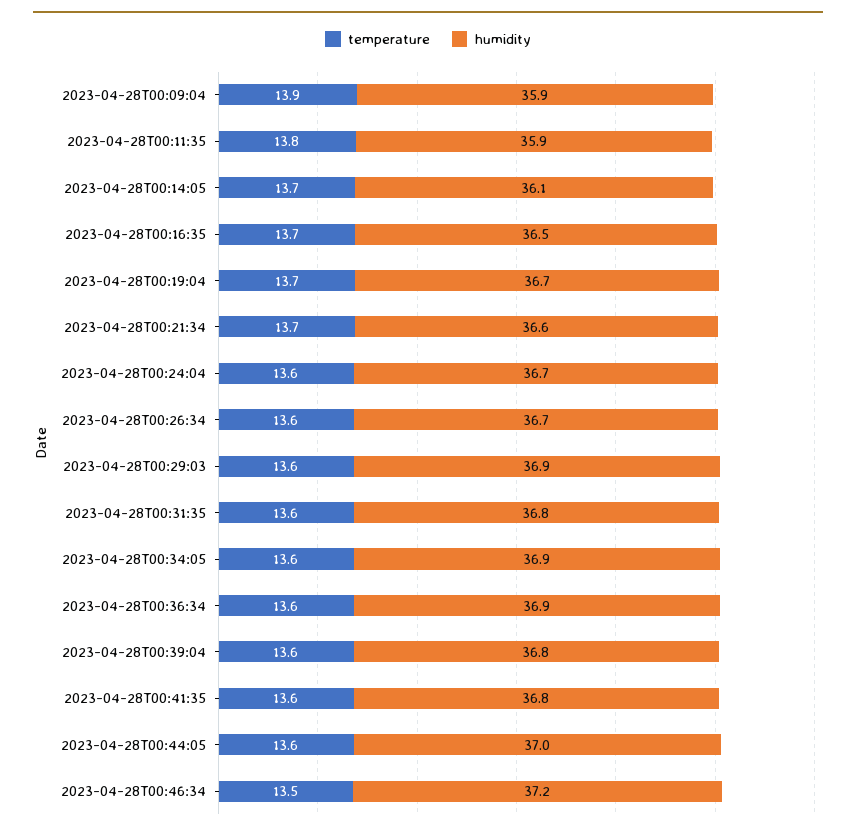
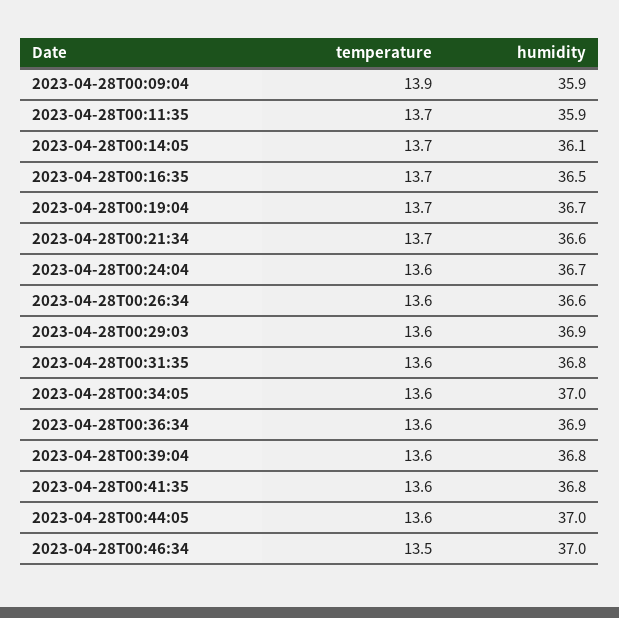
  {
    "temperature": {
      "2023-04-28T00:09:04": 13.9,
-     "2023-04-28T00:11:35": 13.8,
+     "2023-04-28T00:11:35": 13.7,
      "2023-04-28T00:14:05": 13.7,
      "2023-04-28T00:16:35": 13.7,
      "2023-04-28T00:19:04": 13.7,
      "2023-04-28T00:21:34": 13.7,
      "2023-04-28T00:24:04": 13.6,
      "2023-04-28T00:26:34": 13.6,
      "2023-04-28T00:29:03": 13.6,
      "2023-04-28T00:31:35": 13.6,
      "2023-04-28T00:34:05": 13.6,
      "2023-04-28T00:36:34": 13.6,
      "2023-04-28T00:39:04": 13.6,
      "2023-04-28T00:41:35": 13.6,
      "2023-04-28T00:44:05": 13.6,
      "2023-04-28T00:46:34": 13.5
    },
    "humidity": {
      "2023-04-28T00:09:04": 35.9,
      "2023-04-28T00:11:35": 35.9,
      "2023-04-28T00:14:05": 36.1,
      "2023-04-28T00:16:35": 36.5,
      "2023-04-28T00:19:04": 36.7,
      "2023-04-28T00:21:34": 36.6,
      "2023-04-28T00:24:04": 36.7,
-     "2023-04-28T00:26:34": 36.7,
+     "2023-04-28T00:26:34": 36.6,
      "2023-04-28T00:29:03": 36.9,
      "2023-04-28T00:31:35": 36.8,
-     "2023-04-28T00:34:05": 36.9,
+     "2023-04-28T00:34:05": 37,
      "2023-04-28T00:36:34": 36.9,
      "2023-04-28T00:39:04": 36.8,
      "2023-04-28T00:41:35": 36.8,
      "2023-04-28T00:44:05": 37,
-     "2023-04-28T00:46:34": 37.2
+     "2023-04-28T00:46:34": 37
    }
  }

